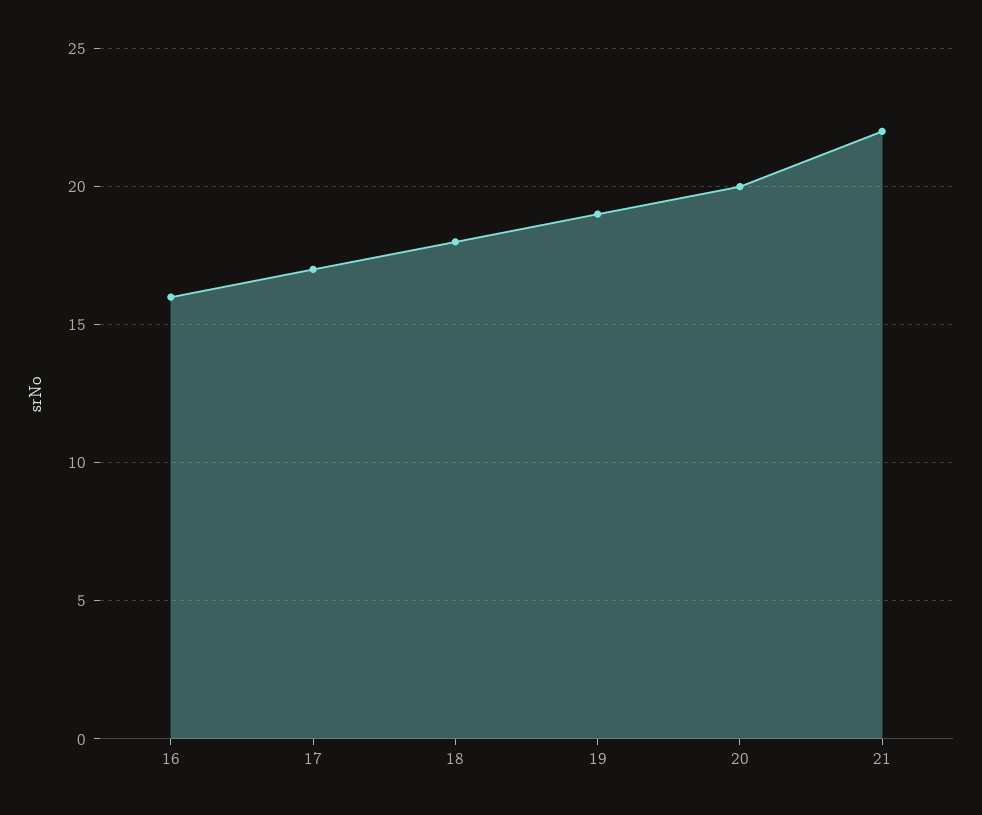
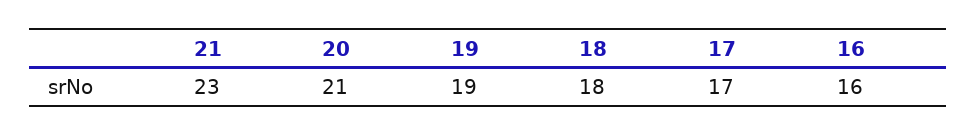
  {
    "16": 16,
    "17": 17,
    "18": 18,
    "19": 19,
-   "20": 20,
+   "20": 21,
-   "21": 22
+   "21": 23
  }

